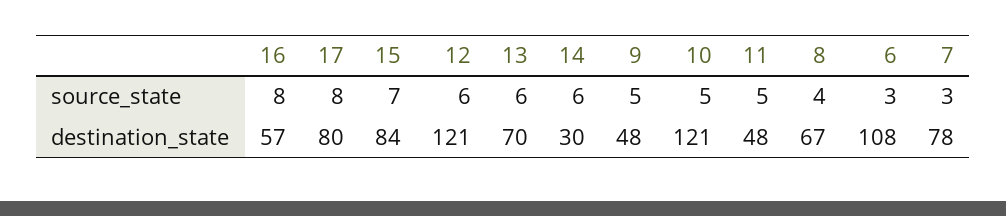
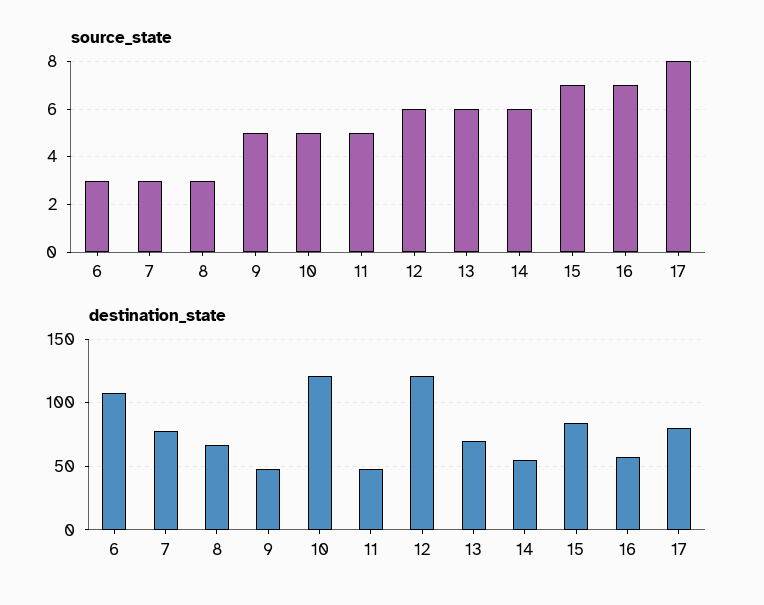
  {
    "source_state": {
-     "16": 8,
+     "16": 7,
      "17": 8,
      "15": 7,
      "12": 6,
      "13": 6,
      "14": 6,
      "9": 5,
      "10": 5,
      "11": 5,
-     "8": 4,
+     "8": 3,
      "6": 3,
      "7": 3
    },
    "destination_state": {
      "16": 57,
      "17": 80,
      "15": 84,
      "12": 121,
      "13": 70,
-     "14": 30,
+     "14": 55,
      "9": 48,
      "10": 121,
      "11": 48,
      "8": 67,
      "6": 108,
      "7": 78
    }
  }

